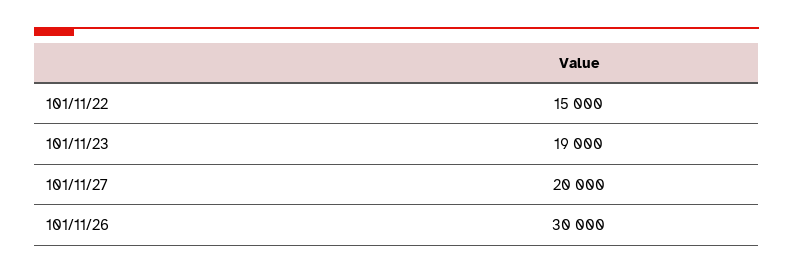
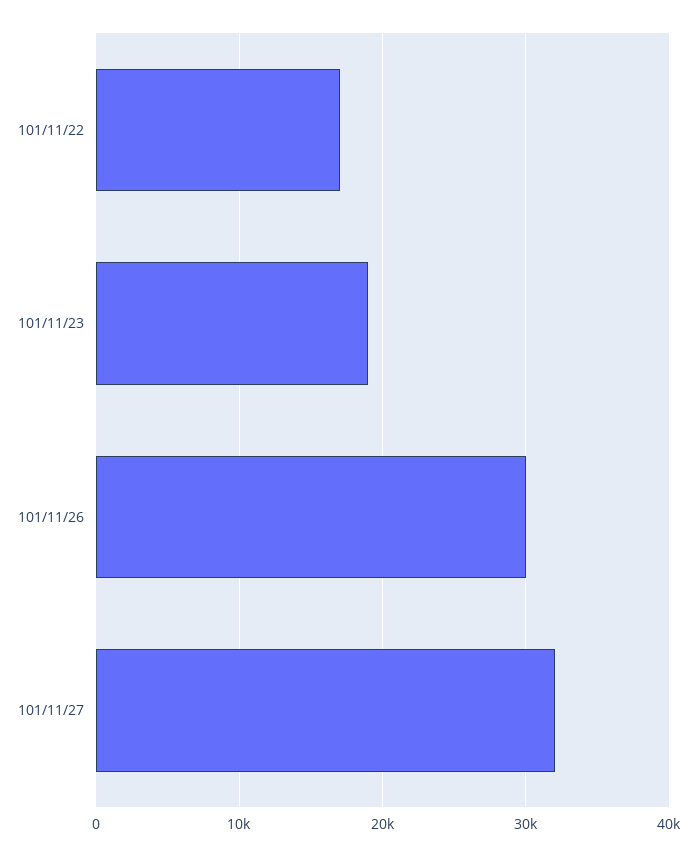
  {
-   "101/11/22": 15000,
+   "101/11/22": 17000,
    "101/11/23": 19000,
-   "101/11/27": 20000,
+   "101/11/27": 32000,
    "101/11/26": 30000
  }

